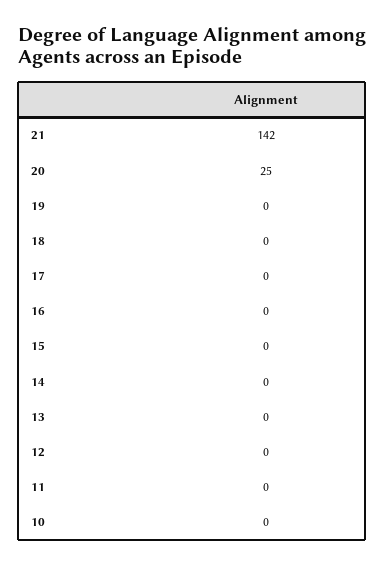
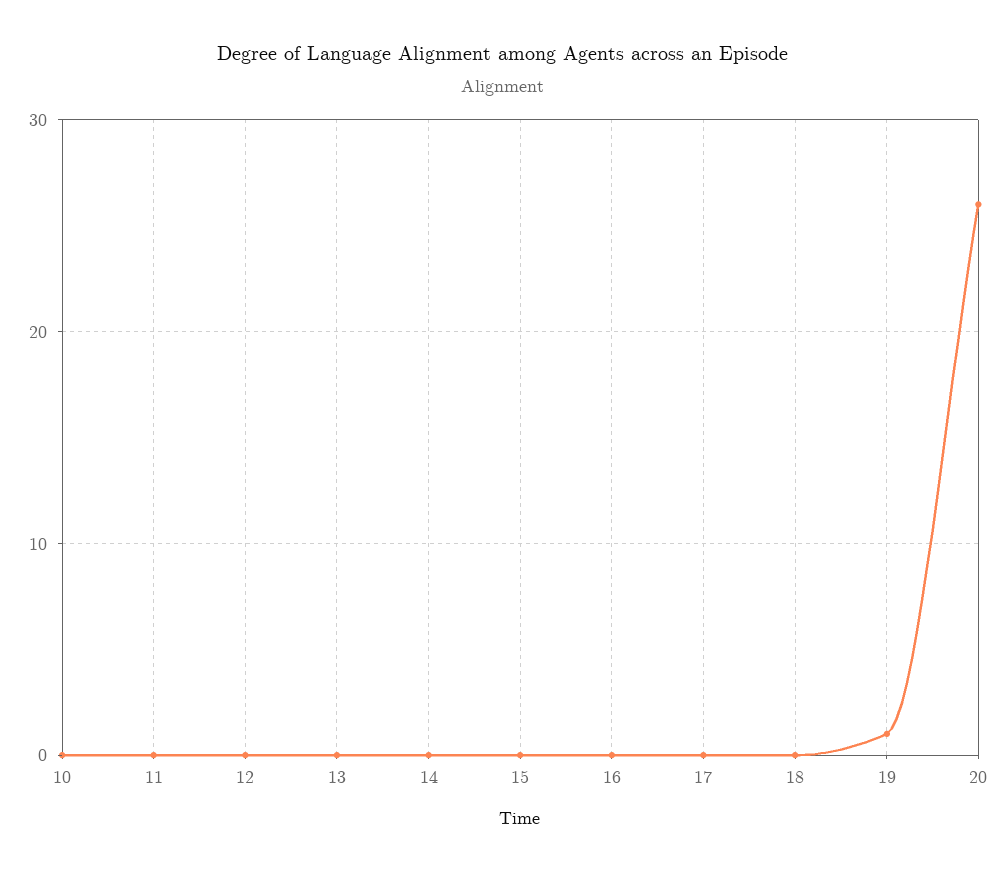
  {
-   "21": 142,
-   "20": 25,
+   "20": 26,
-   "19": 0,
+   "19": 1,
    "18": 0,
    "17": 0,
    "16": 0,
    "15": 0,
    "14": 0,
    "13": 0,
    "12": 0,
    "11": 0,
    "10": 0
  }

